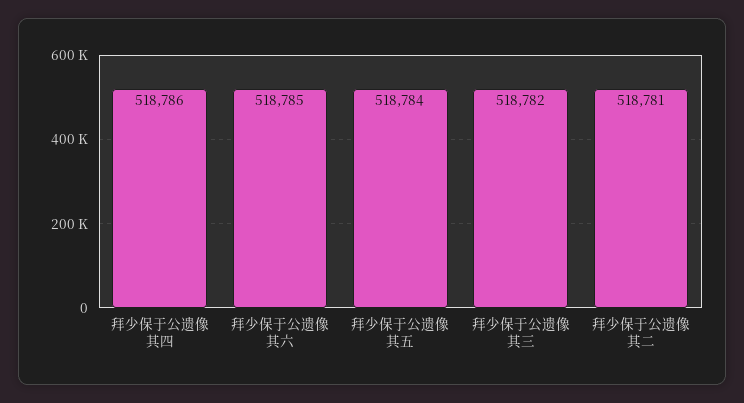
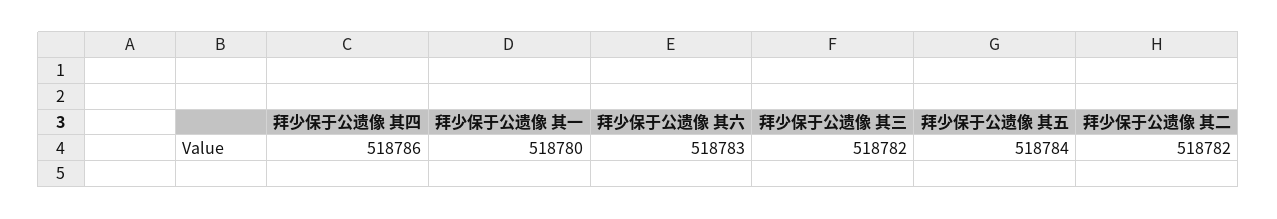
  {
    "拜少保于公遗像 其四": 518786,
-   "拜少保于公遗像 其六": 518785,
+   "拜少保于公遗像 其六": 518783,
    "拜少保于公遗像 其五": 518784,
    "拜少保于公遗像 其三": 518782,
-   "拜少保于公遗像 其二": 518781
+   "拜少保于公遗像 其二": 518782,
+   "拜少保于公遗像 其一": 518780
  }

